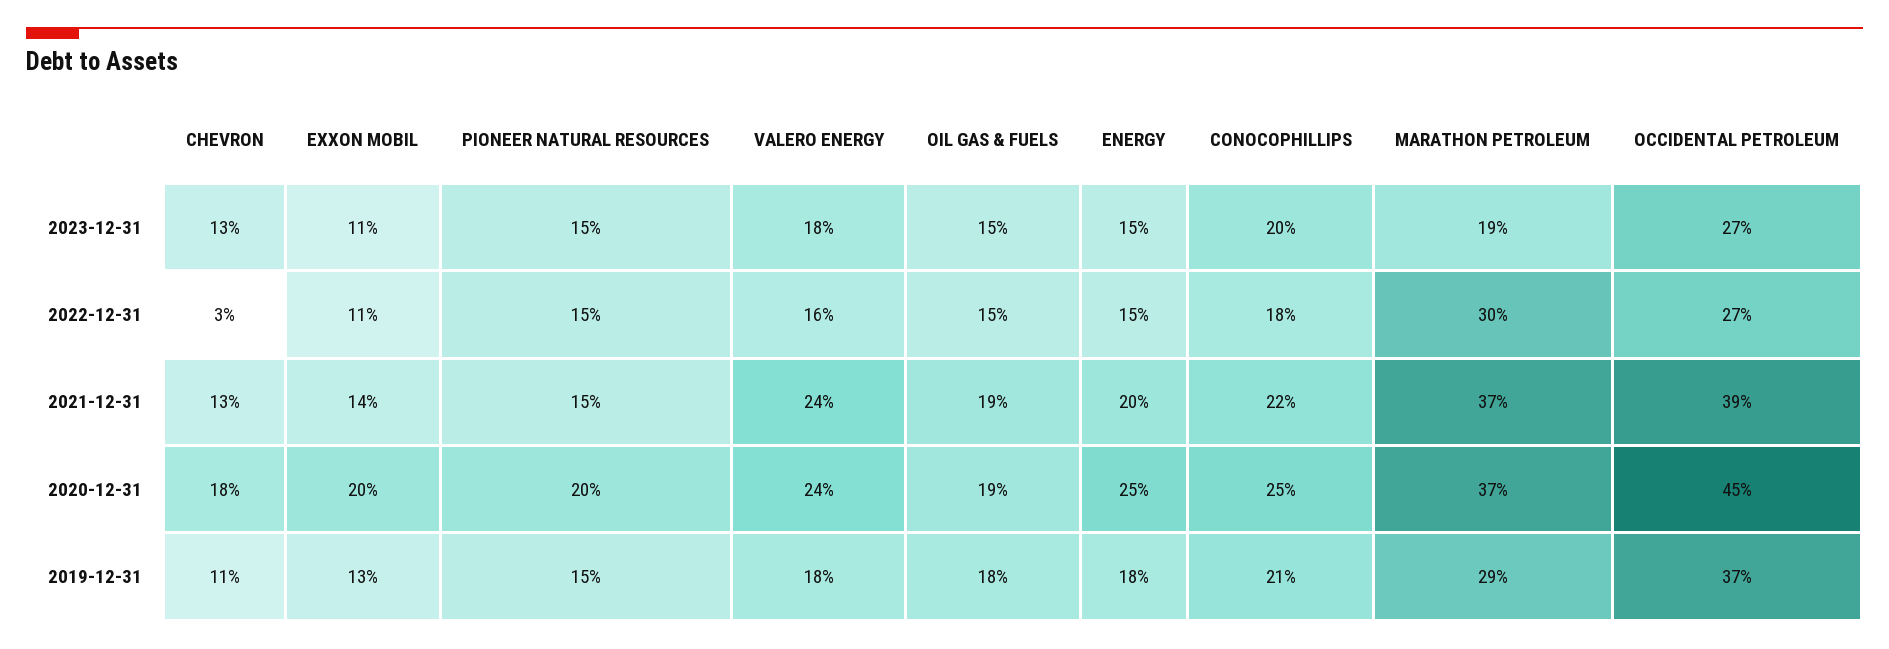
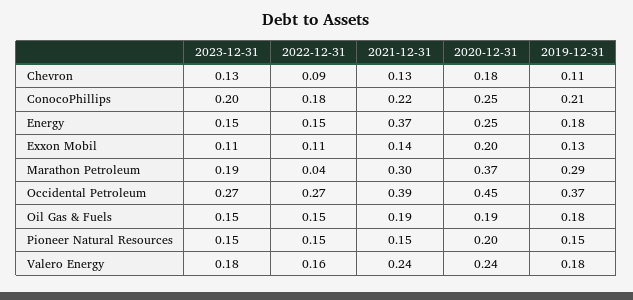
  {
    "CHEVRON": {
      "2023-12-31": 0.13,
-     "2022-12-31": 0.03,
+     "2022-12-31": 0.09,
      "2021-12-31": 0.13,
      "2020-12-31": 0.18,
      "2019-12-31": 0.11
    },
    "EXXON MOBIL": {
      "2023-12-31": 0.11,
      "2022-12-31": 0.11,
      "2021-12-31": 0.14,
      "2020-12-31": 0.2,
      "2019-12-31": 0.13
    },
    "PIONEER NATURAL RESOURCES": {
      "2023-12-31": 0.15,
      "2022-12-31": 0.15,
      "2021-12-31": 0.15,
      "2020-12-31": 0.2,
      "2019-12-31": 0.15
    },
    "VALERO ENERGY": {
      "2023-12-31": 0.18,
      "2022-12-31": 0.16,
      "2021-12-31": 0.24,
      "2020-12-31": 0.24,
      "2019-12-31": 0.18
    },
    "OIL GAS & FUELS": {
      "2023-12-31": 0.15,
      "2022-12-31": 0.15,
      "2021-12-31": 0.19,
      "2020-12-31": 0.19,
      "2019-12-31": 0.18
    },
    "ENERGY": {
      "2023-12-31": 0.15,
      "2022-12-31": 0.15,
-     "2021-12-31": 0.2,
+     "2021-12-31": 0.37,
      "2020-12-31": 0.25,
      "2019-12-31": 0.18
    },
    "CONOCOPHILLIPS": {
      "2023-12-31": 0.2,
      "2022-12-31": 0.18,
      "2021-12-31": 0.22,
      "2020-12-31": 0.25,
      "2019-12-31": 0.21
    },
    "MARATHON PETROLEUM": {
      "2023-12-31": 0.19,
-     "2022-12-31": 0.3,
+     "2022-12-31": 0.04,
-     "2021-12-31": 0.37,
+     "2021-12-31": 0.3,
      "2020-12-31": 0.37,
      "2019-12-31": 0.29
    },
    "OCCIDENTAL PETROLEUM": {
      "2023-12-31": 0.27,
      "2022-12-31": 0.27,
      "2021-12-31": 0.39,
      "2020-12-31": 0.45,
      "2019-12-31": 0.37
    }
  }

